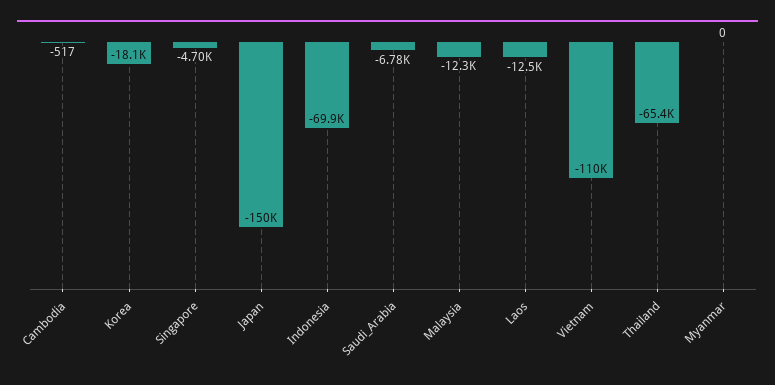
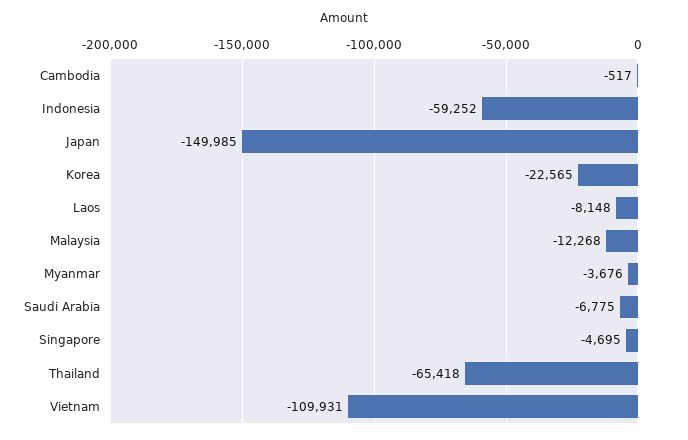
  {
    "Cambodia": -517,
-   "Korea": -18100,
+   "Korea": -22565,
    "Singapore": -4695,
    "Japan": -149985,
-   "Indonesia": -69900,
+   "Indonesia": -59252,
    "Saudi_Arabia": -6775,
    "Malaysia": -12268,
-   "Laos": -12500,
+   "Laos": -8148,
    "Vietnam": -109931,
    "Thailand": -65418,
-   "Myanmar": 0
+   "Myanmar": -3676
  }

